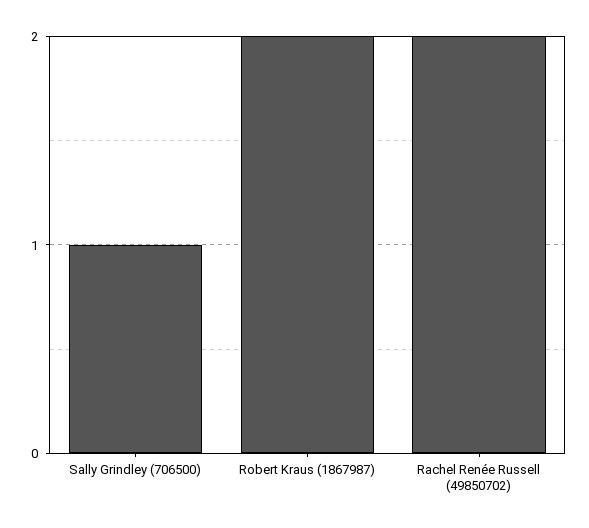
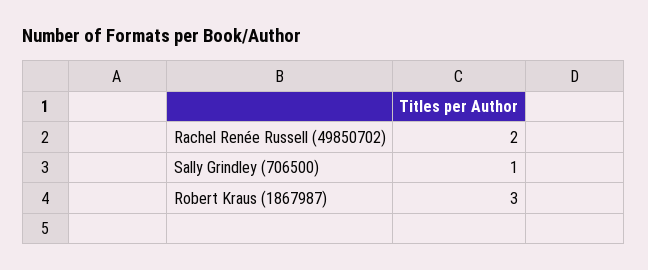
  {
    "Sally Grindley (706500)": 1,
-   "Robert Kraus (1867987)": 2,
+   "Robert Kraus (1867987)": 3,
    "Rachel Renée Russell (49850702)": 2
  }

